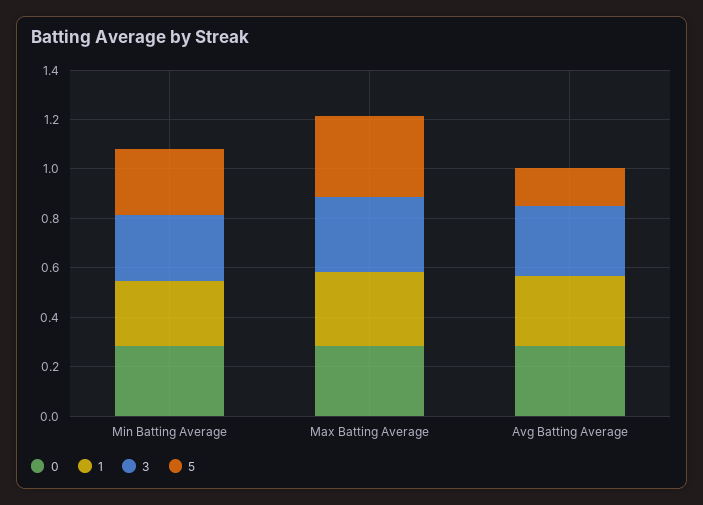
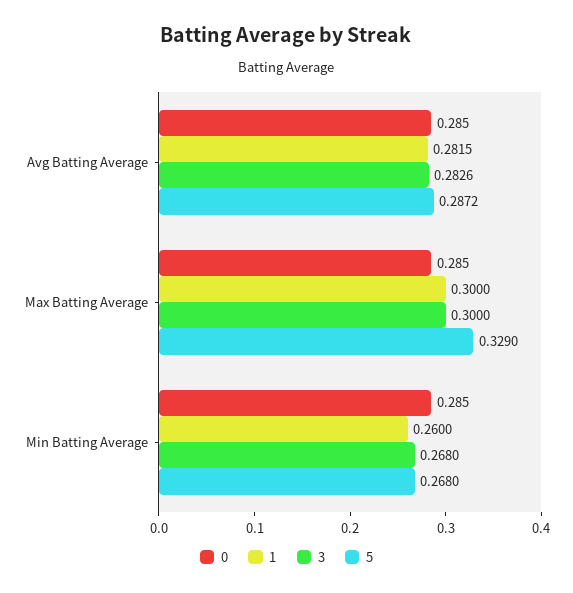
  {
    "0": {
      "Min Batting Average": 0.285,
      "Max Batting Average": 0.285,
      "Avg Batting Average": 0.285
    },
    "1": {
      "Min Batting Average": 0.26,
      "Max Batting Average": 0.3,
      "Avg Batting Average": 0.2815
    },
    "3": {
      "Min Batting Average": 0.268,
      "Max Batting Average": 0.3,
      "Avg Batting Average": 0.2826
    },
    "5": {
      "Min Batting Average": 0.268,
      "Max Batting Average": 0.329,
-     "Avg Batting Average": 0.15
+     "Avg Batting Average": 0.2872
    }
  }

